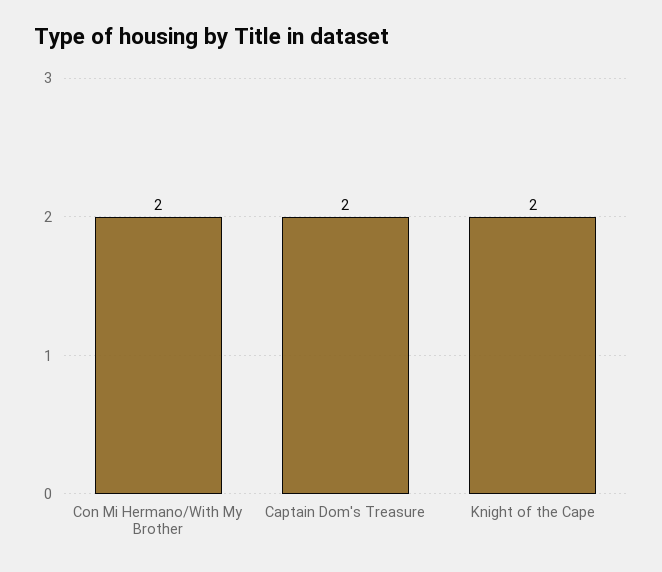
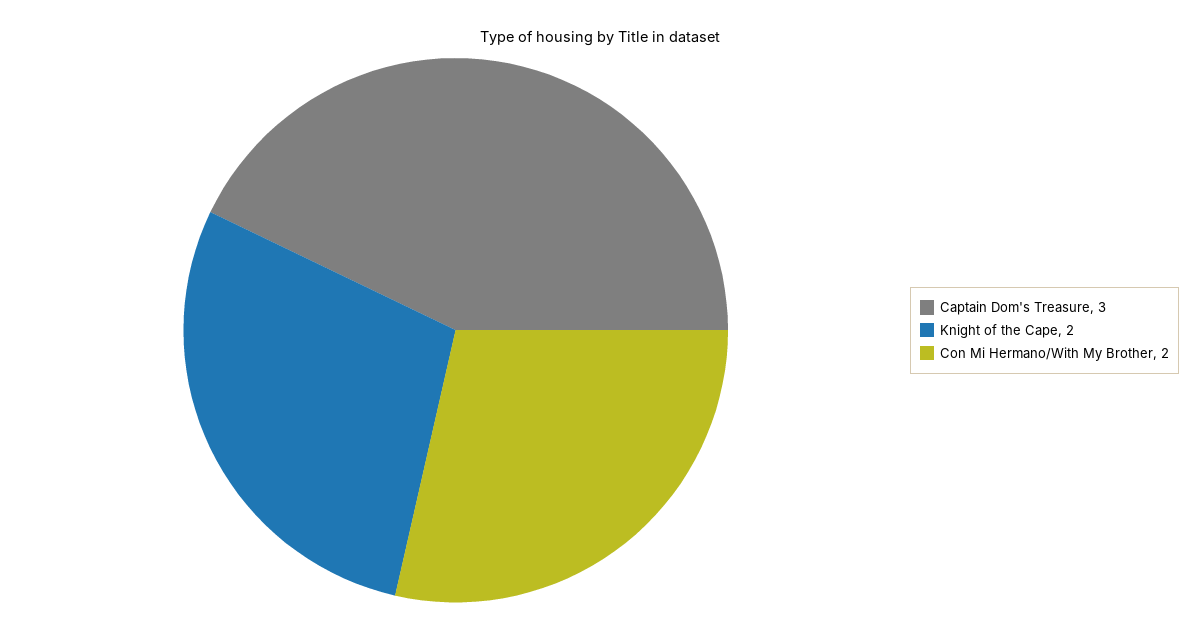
  {
    "Con Mi Hermano/With My Brother": 2,
-   "Captain Dom's Treasure": 2,
+   "Captain Dom's Treasure": 3,
    "Knight of the Cape": 2
  }

